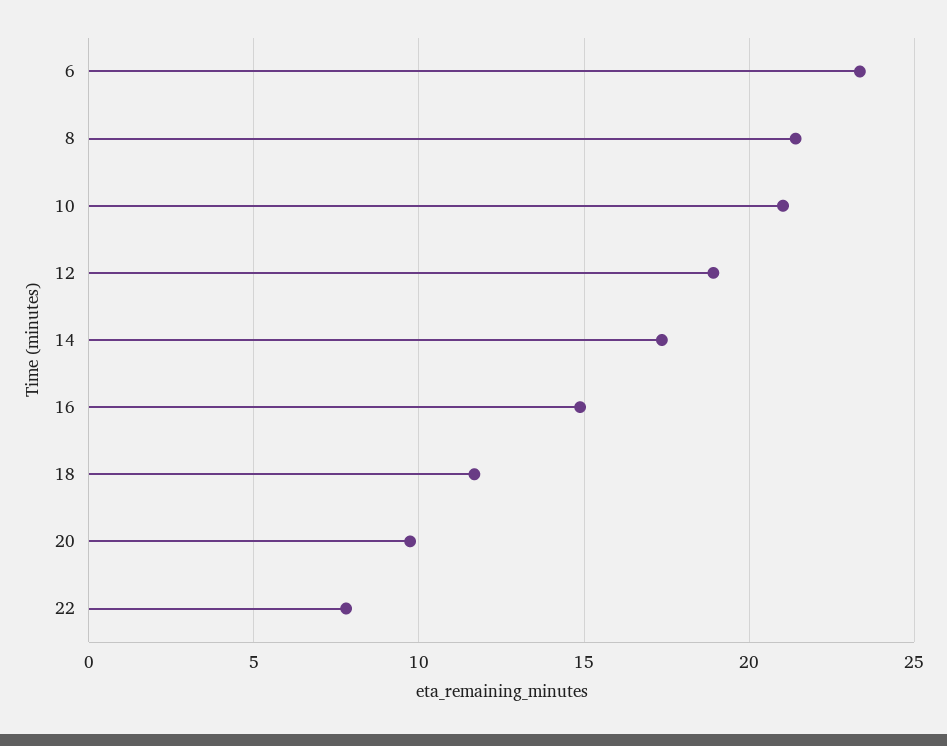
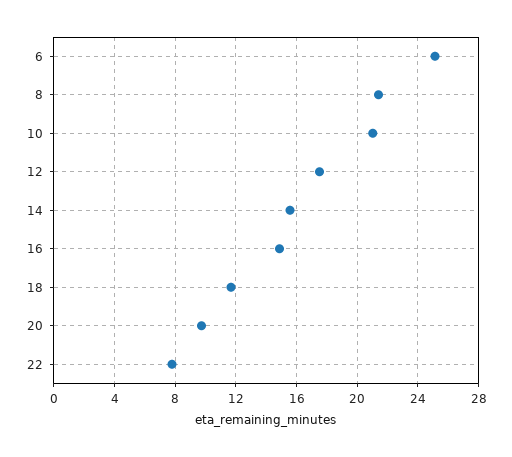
  {
-   "6": 23.5,
+   "6": 25,
    "8": 21.5,
    "10": 21,
-   "12": 19,
+   "12": 17.5,
-   "14": 17.5,
+   "14": 15.5,
    "16": 15,
    "18": 11.5,
    "20": 9.5,
    "22": 8
  }

